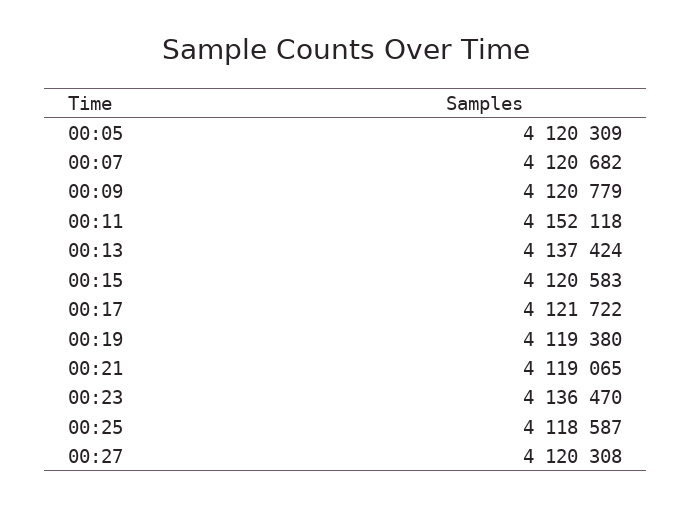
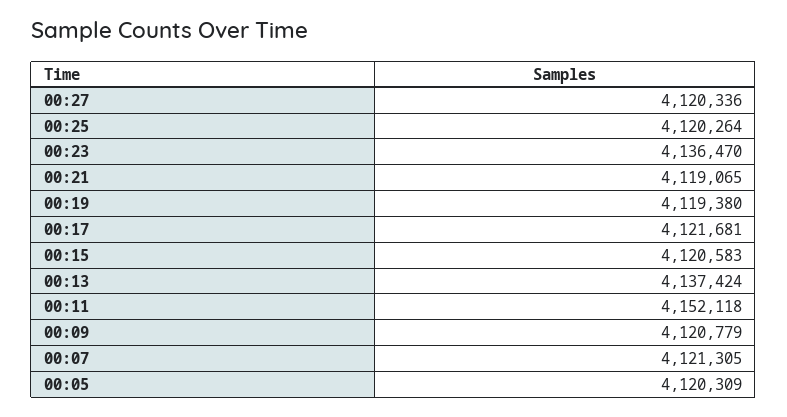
  {
    "00:05": 4120309,
-   "00:07": 4120682,
+   "00:07": 4121305,
    "00:09": 4120779,
    "00:11": 4152118,
    "00:13": 4137424,
    "00:15": 4120583,
-   "00:17": 4121722,
+   "00:17": 4121681,
    "00:19": 4119380,
    "00:21": 4119065,
    "00:23": 4136470,
-   "00:25": 4118587,
+   "00:25": 4120264,
-   "00:27": 4120308
+   "00:27": 4120336
  }

